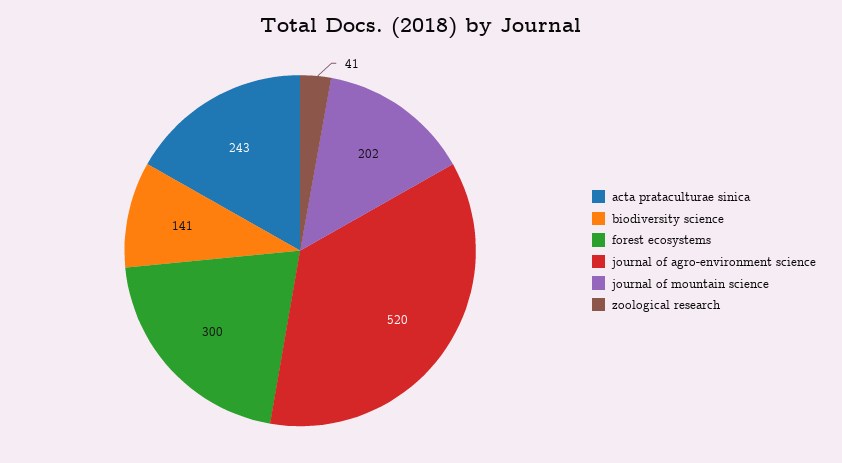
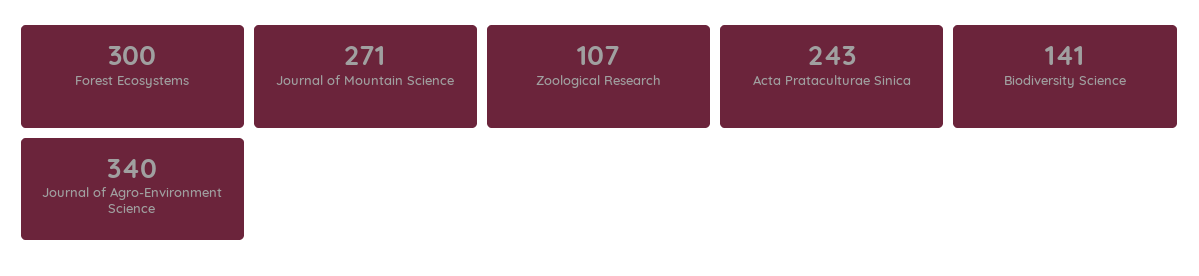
  {
    "acta prataculturae sinica": 243,
    "biodiversity science": 141,
    "forest ecosystems": 300,
-   "journal of agro-environment science": 520,
+   "journal of agro-environment science": 340,
-   "journal of mountain science": 202,
+   "journal of mountain science": 271,
-   "zoological research": 41
+   "zoological research": 107
  }

